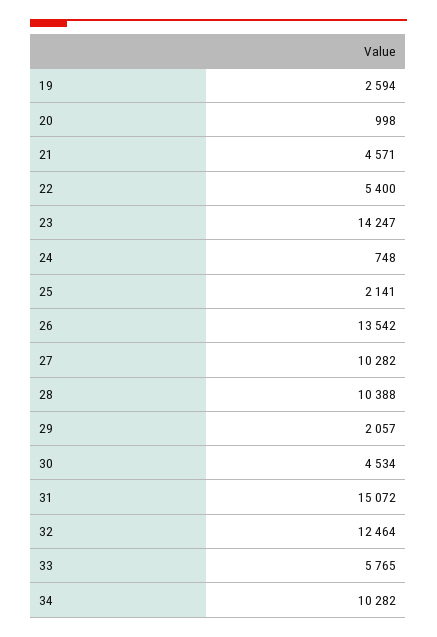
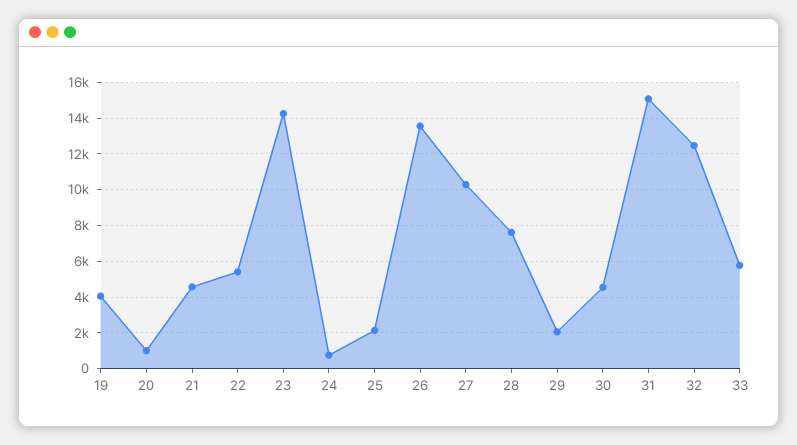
  {
-   "19": 2594,
+   "19": 4000,
    "20": 998,
    "21": 4571,
    "22": 5400,
    "23": 14247,
    "24": 748,
    "25": 2141,
    "26": 13542,
    "27": 10282,
-   "28": 10388,
+   "28": 7500,
    "29": 2057,
    "30": 4534,
    "31": 15072,
    "32": 12464,
-   "33": 5765,
+   "33": 5765
-   "34": 10282
  }

